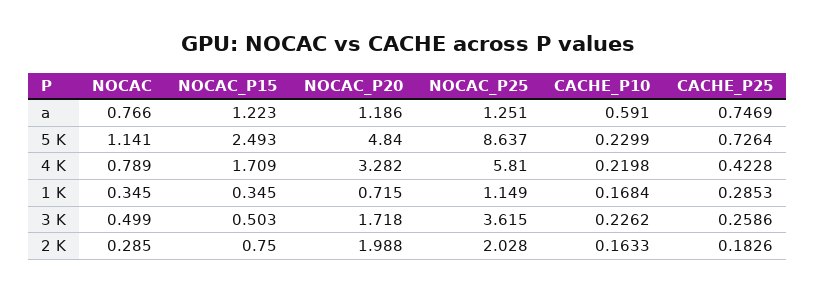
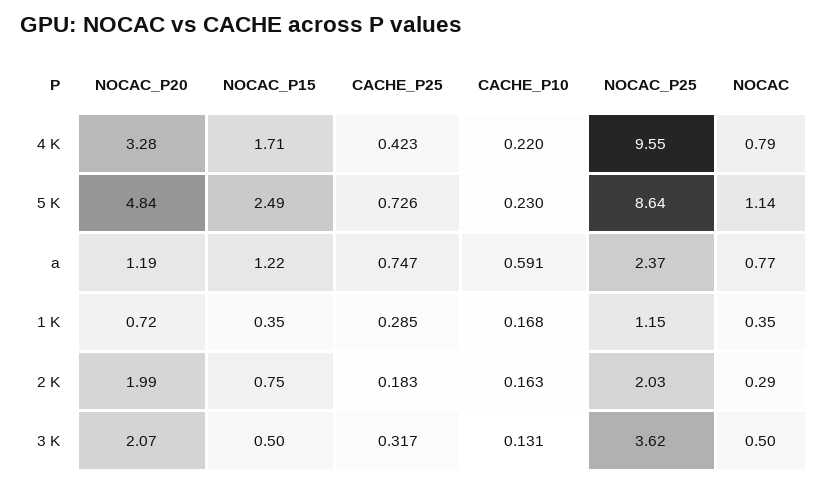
  {
    "NOCAC": {
      "a": 0.766,
      "5 K": 1.141,
      "4 K": 0.789,
      "1 K": 0.345,
      "3 K": 0.499,
      "2 K": 0.285
    },
    "NOCAC_P15": {
      "a": 1.223,
      "5 K": 2.493,
      "4 K": 1.709,
      "1 K": 0.345,
      "3 K": 0.503,
      "2 K": 0.75
    },
    "NOCAC_P20": {
      "a": 1.186,
      "5 K": 4.84,
      "4 K": 3.282,
      "1 K": 0.715,
-     "3 K": 1.718,
+     "3 K": 2.07,
      "2 K": 1.988
    },
    "NOCAC_P25": {
-     "a": 1.251,
+     "a": 2.37,
      "5 K": 8.637,
-     "4 K": 5.81,
+     "4 K": 9.55,
      "1 K": 1.149,
      "3 K": 3.615,
      "2 K": 2.028
    },
    "CACHE_P10": {
      "a": 0.591,
      "5 K": 0.2299,
      "4 K": 0.2198,
      "1 K": 0.1684,
-     "3 K": 0.2262,
+     "3 K": 0.131,
      "2 K": 0.1633
    },
    "CACHE_P25": {
      "a": 0.7469,
      "5 K": 0.7264,
      "4 K": 0.4228,
      "1 K": 0.2853,
-     "3 K": 0.2586,
+     "3 K": 0.317,
      "2 K": 0.1826
    }
  }

